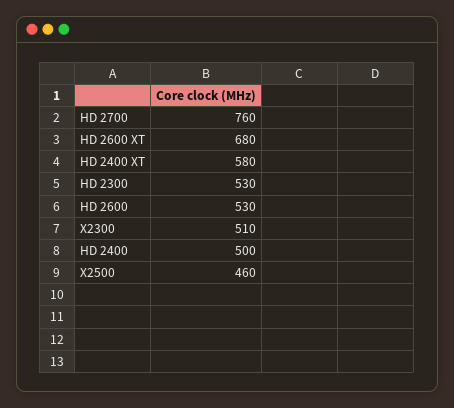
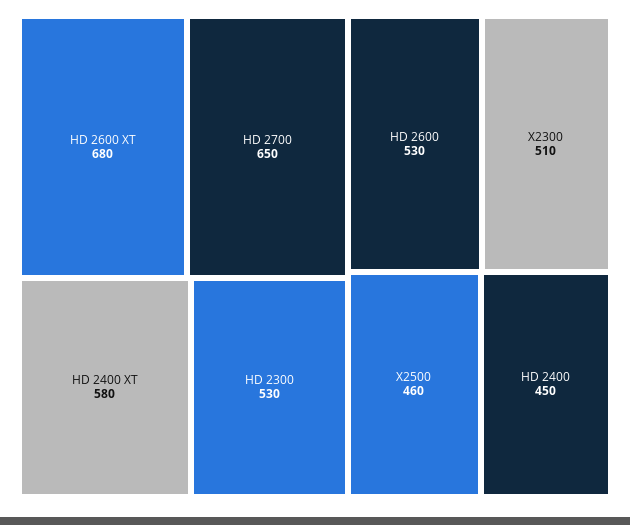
  {
-   "HD 2700": 760,
+   "HD 2700": 650,
    "HD 2600 XT": 680,
    "HD 2400 XT": 580,
    "HD 2300": 530,
    "HD 2600": 530,
    "X2300": 510,
-   "HD 2400": 500,
+   "HD 2400": 450,
    "X2500": 460
  }

